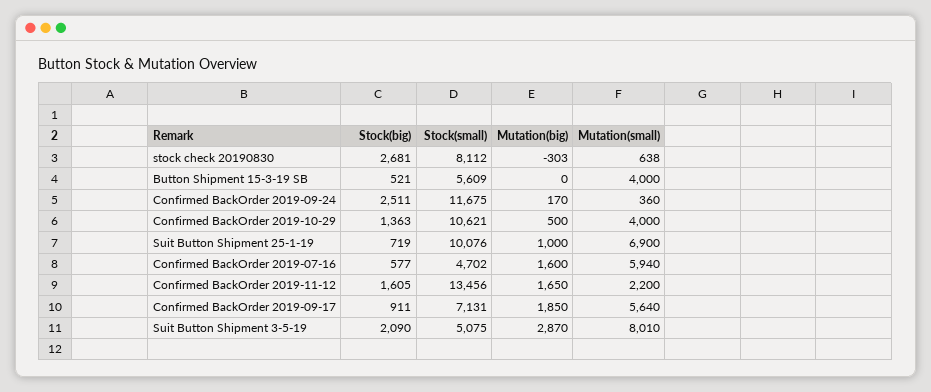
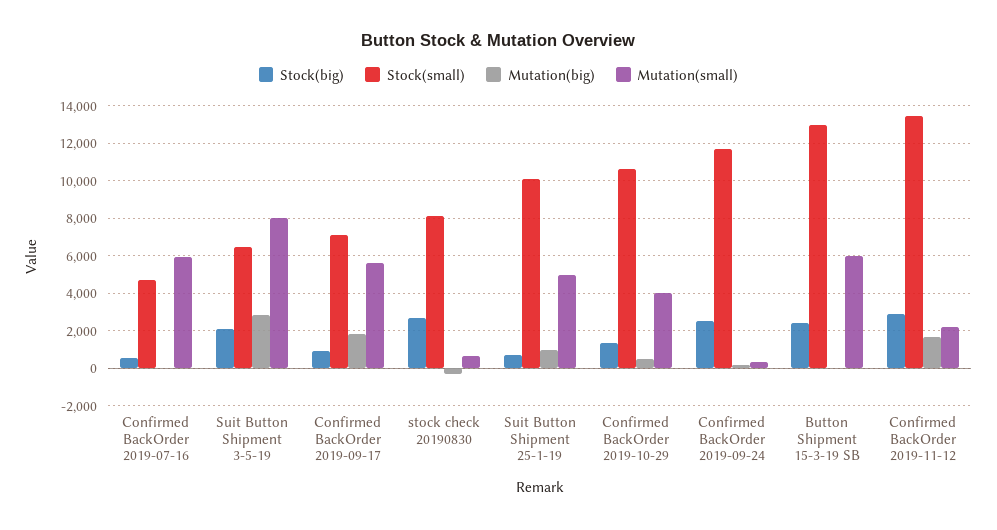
  {
    "Stock(big)": {
      "stock check 20190830": 2681,
-     "Button Shipment 15-3-19 SB": 521,
+     "Button Shipment 15-3-19 SB": 2500,
      "Confirmed BackOrder 2019-09-24": 2511,
      "Confirmed BackOrder 2019-10-29": 1363,
      "Suit Button Shipment 25-1-19": 719,
      "Confirmed BackOrder 2019-07-16": 577,
-     "Confirmed BackOrder 2019-11-12": 1605,
+     "Confirmed BackOrder 2019-11-12": 3000,
      "Confirmed BackOrder 2019-09-17": 911,
      "Suit Button Shipment 3-5-19": 2090
    },
    "Stock(small)": {
      "stock check 20190830": 8112,
-     "Button Shipment 15-3-19 SB": 5609,
+     "Button Shipment 15-3-19 SB": 13000,
      "Confirmed BackOrder 2019-09-24": 11675,
      "Confirmed BackOrder 2019-10-29": 10621,
      "Suit Button Shipment 25-1-19": 10076,
      "Confirmed BackOrder 2019-07-16": 4702,
      "Confirmed BackOrder 2019-11-12": 13456,
      "Confirmed BackOrder 2019-09-17": 7131,
-     "Suit Button Shipment 3-5-19": 5075
+     "Suit Button Shipment 3-5-19": 6500
    },
    "Mutation(big)": {
      "stock check 20190830": -303,
      "Button Shipment 15-3-19 SB": 0,
      "Confirmed BackOrder 2019-09-24": 170,
      "Confirmed BackOrder 2019-10-29": 500,
      "Suit Button Shipment 25-1-19": 1000,
-     "Confirmed BackOrder 2019-07-16": 1600,
+     "Confirmed BackOrder 2019-07-16": 0,
      "Confirmed BackOrder 2019-11-12": 1650,
      "Confirmed BackOrder 2019-09-17": 1850,
      "Suit Button Shipment 3-5-19": 2870
    },
    "Mutation(small)": {
      "stock check 20190830": 638,
-     "Button Shipment 15-3-19 SB": 4000,
+     "Button Shipment 15-3-19 SB": 6000,
      "Confirmed BackOrder 2019-09-24": 360,
      "Confirmed BackOrder 2019-10-29": 4000,
-     "Suit Button Shipment 25-1-19": 6900,
+     "Suit Button Shipment 25-1-19": 5000,
      "Confirmed BackOrder 2019-07-16": 5940,
      "Confirmed BackOrder 2019-11-12": 2200,
      "Confirmed BackOrder 2019-09-17": 5640,
      "Suit Button Shipment 3-5-19": 8010
    }
  }

